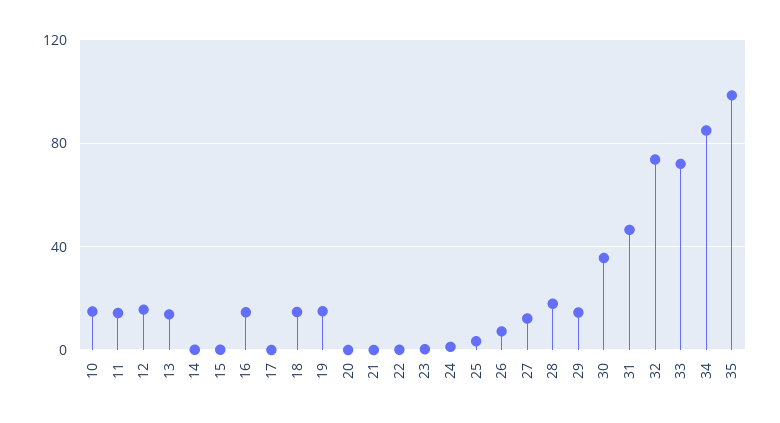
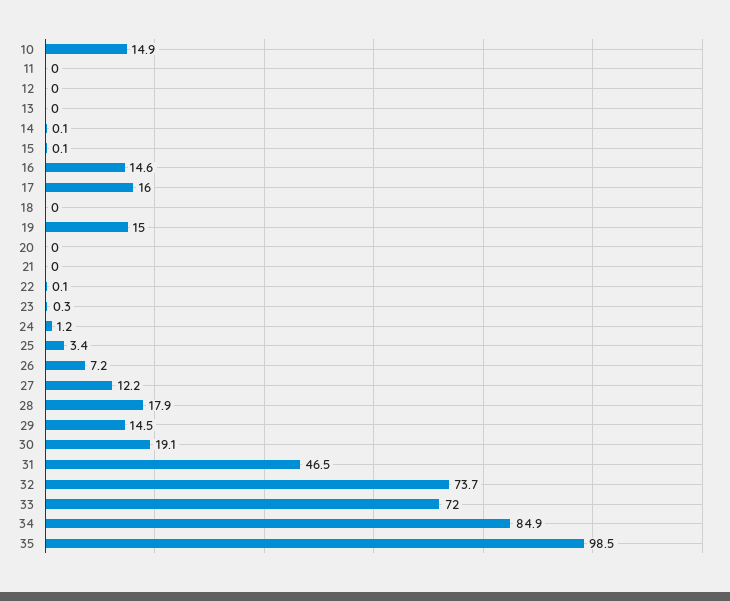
  {
    "10": 14.9,
-   "11": 15,
+   "11": 0,
-   "12": 15,
+   "12": 0,
-   "13": 15,
+   "13": 0,
    "14": 0.1,
    "15": 0.1,
    "16": 14.6,
-   "17": 0,
+   "17": 16,
-   "18": 15,
+   "18": 0,
    "19": 15,
    "20": 0,
    "21": 0,
    "22": 0.1,
    "23": 0.3,
    "24": 1.2,
    "25": 3.4,
    "26": 7.2,
    "27": 12.2,
    "28": 17.9,
    "29": 14.5,
-   "30": 35,
+   "30": 19.1,
    "31": 46.5,
    "32": 73.7,
    "33": 72,
    "34": 84.9,
    "35": 98.5
  }

